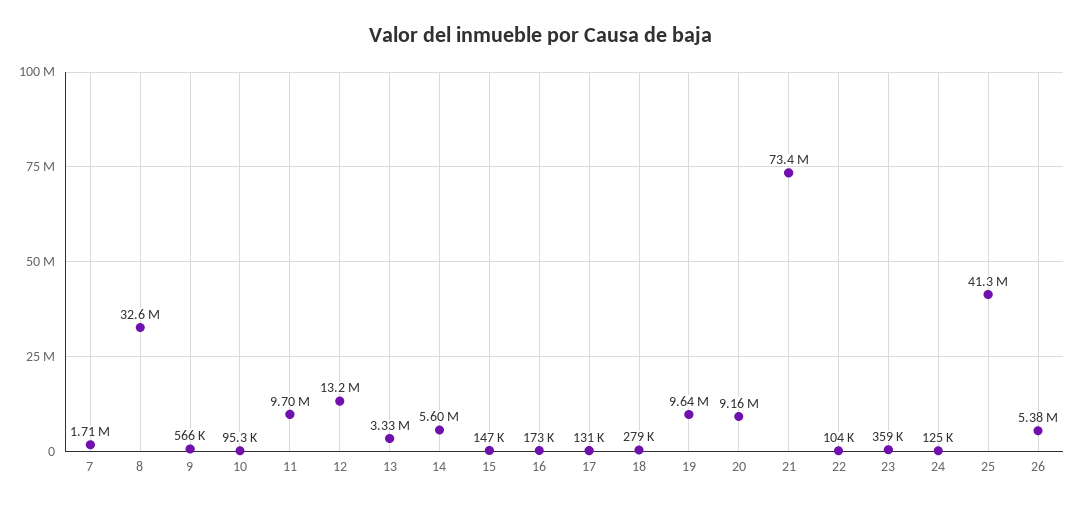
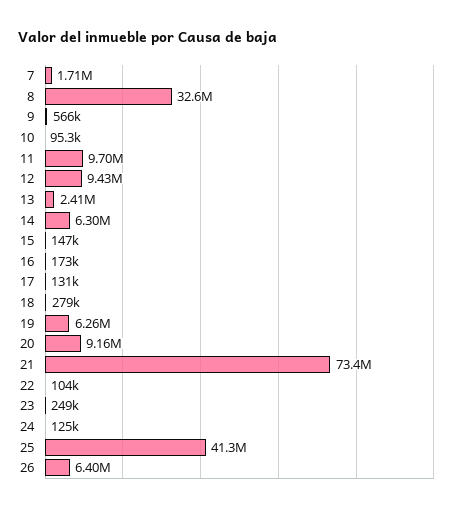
  {
    "7": 1710000,
    "8": 32600000,
    "9": 566000,
    "10": 95300,
    "11": 9700000,
-   "12": 13200000,
+   "12": 9430000,
-   "13": 3330000,
+   "13": 2410000,
-   "14": 5600000,
+   "14": 6300000,
    "15": 147000,
    "16": 173000,
    "17": 131000,
    "18": 279000,
-   "19": 9640000,
+   "19": 6260000,
    "20": 9160000,
    "21": 73400000,
    "22": 104000,
-   "23": 359000,
+   "23": 249000,
    "24": 125000,
    "25": 41300000,
-   "26": 5380000
+   "26": 6400000
  }

